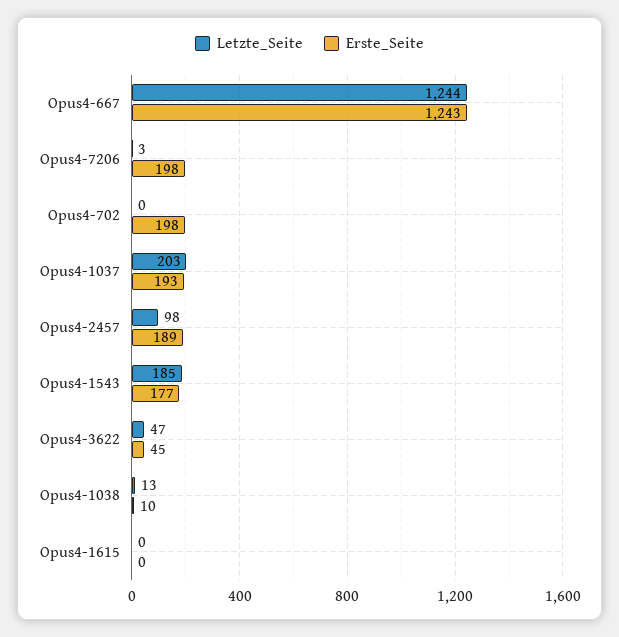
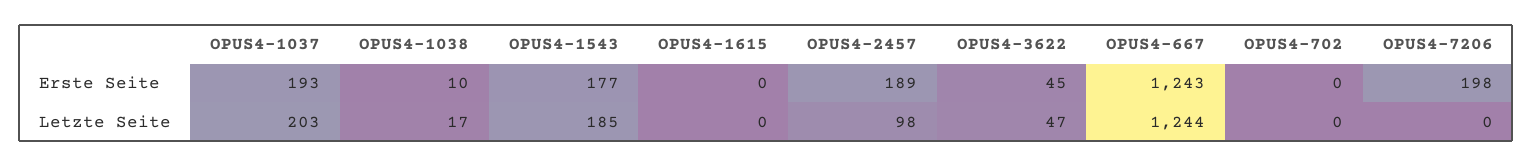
  {
    "Letzte_Seite": {
      "Opus4-667": 1244,
-     "Opus4-7206": 3,
+     "Opus4-7206": 0,
      "Opus4-702": 0,
      "Opus4-1037": 203,
      "Opus4-2457": 98,
      "Opus4-1543": 185,
      "Opus4-3622": 47,
-     "Opus4-1038": 13,
+     "Opus4-1038": 17,
      "Opus4-1615": 0
    },
    "Erste_Seite": {
      "Opus4-667": 1243,
      "Opus4-7206": 198,
-     "Opus4-702": 198,
+     "Opus4-702": 0,
      "Opus4-1037": 193,
      "Opus4-2457": 189,
      "Opus4-1543": 177,
      "Opus4-3622": 45,
      "Opus4-1038": 10,
      "Opus4-1615": 0
    }
  }

